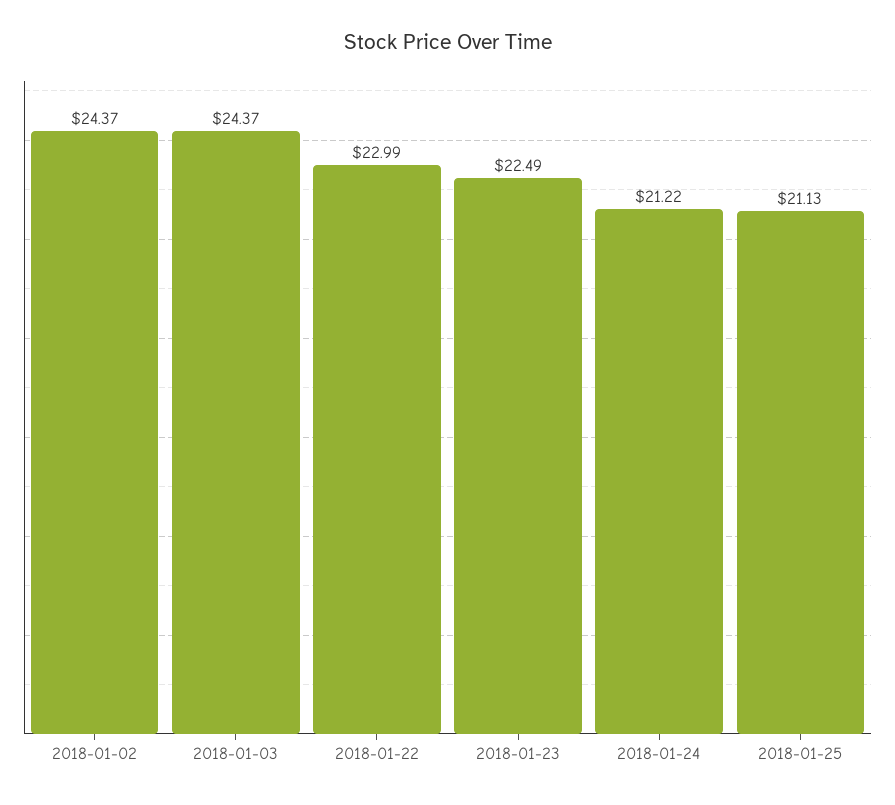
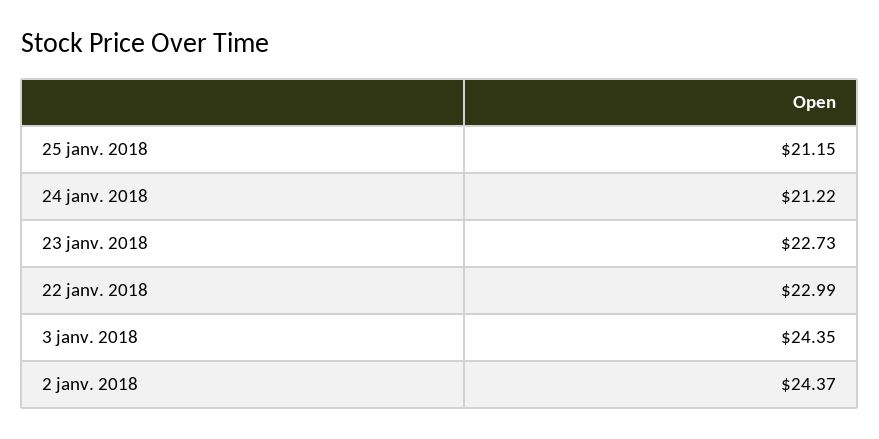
  {
    "2018-01-02": 24.37,
-   "2018-01-03": 24.37,
+   "2018-01-03": 24.35,
    "2018-01-22": 22.99,
-   "2018-01-23": 22.49,
+   "2018-01-23": 22.73,
    "2018-01-24": 21.22,
-   "2018-01-25": 21.13
+   "2018-01-25": 21.15
  }

